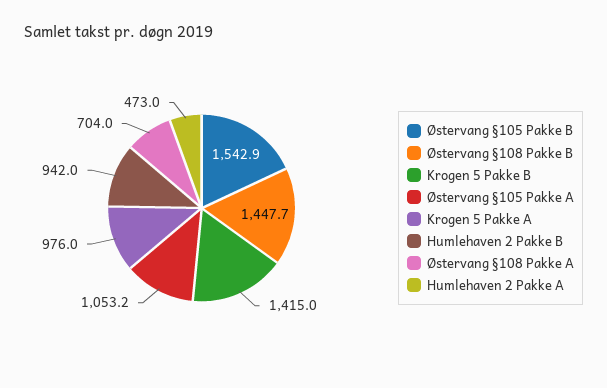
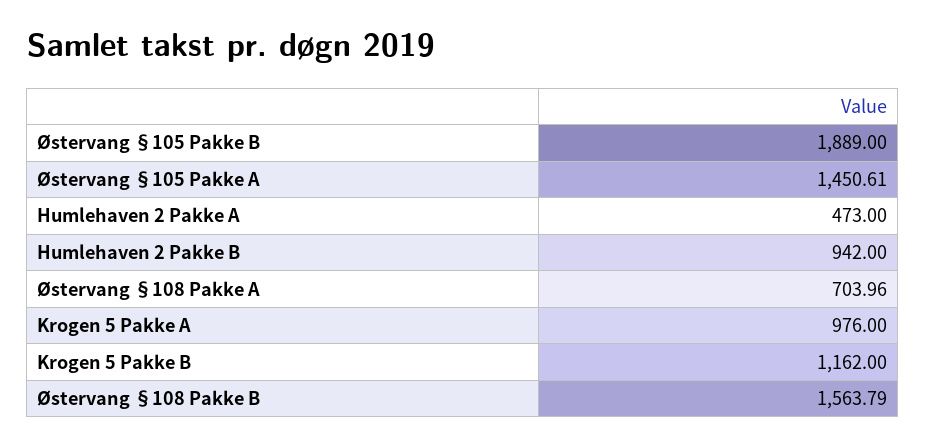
  {
-   "Østervang §105 Pakke B": 1542.9,
+   "Østervang §105 Pakke B": 1889,
-   "Østervang §108 Pakke B": 1447.7,
+   "Østervang §108 Pakke B": 1563.79,
-   "Krogen 5 Pakke B": 1415,
+   "Krogen 5 Pakke B": 1162,
-   "Østervang §105 Pakke A": 1053.2,
+   "Østervang §105 Pakke A": 1450.61,
    "Krogen 5 Pakke A": 976,
    "Humlehaven 2 Pakke B": 942,
    "Østervang §108 Pakke A": 703.96,
    "Humlehaven 2 Pakke A": 473
  }

